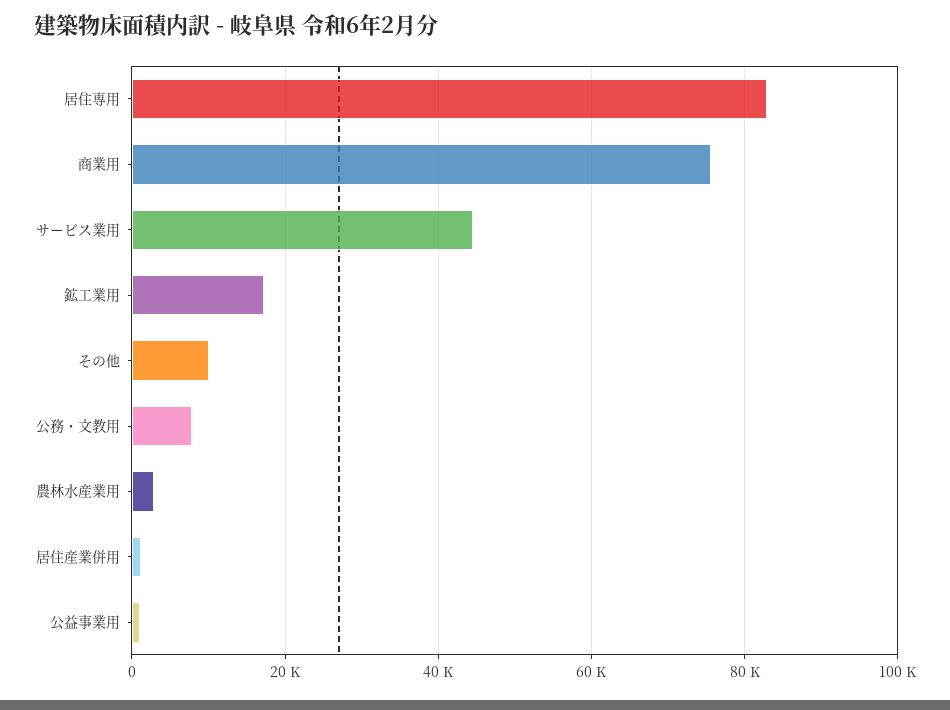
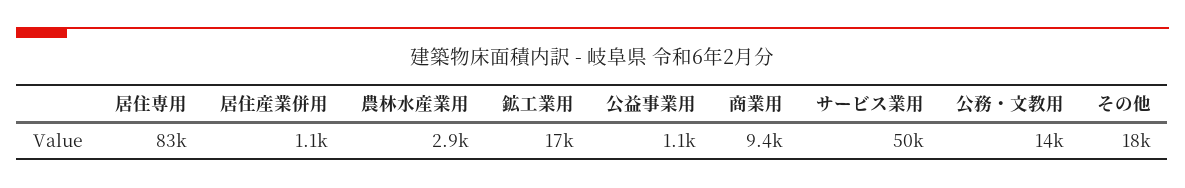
  {
    "居住専用": 83000,
-   "商業用": 76000,
+   "商業用": 9400,
-   "サービス業用": 44000,
+   "サービス業用": 50000,
    "鉱工業用": 17000,
-   "その他": 10000,
+   "その他": 18000,
-   "公務・文教用": 8000,
+   "公務・文教用": 14000,
    "農林水産業用": 2900,
    "居住産業併用": 1100,
    "公益事業用": 1100
  }

